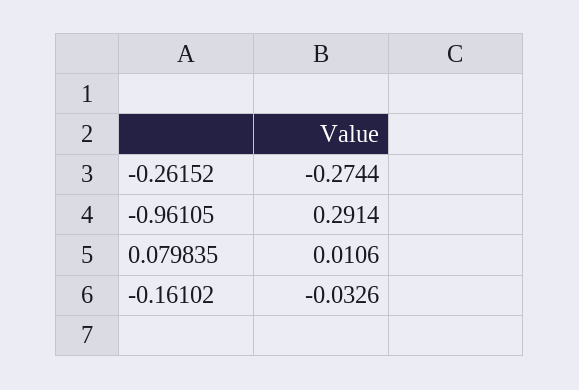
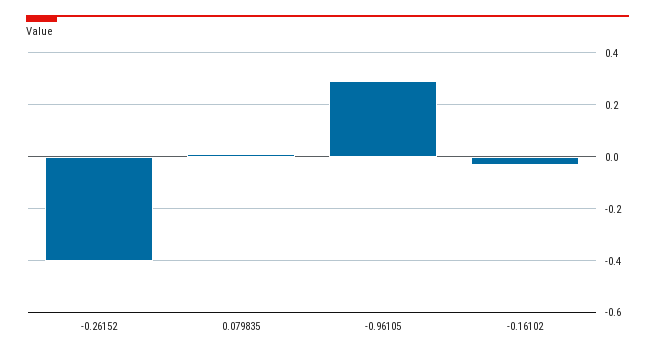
  {
-   "-0.26152": -0.2744,
+   "-0.26152": -0.4,
    "-0.96105": 0.2914,
    "0.079835": 0.0106,
    "-0.16102": -0.0326
  }

